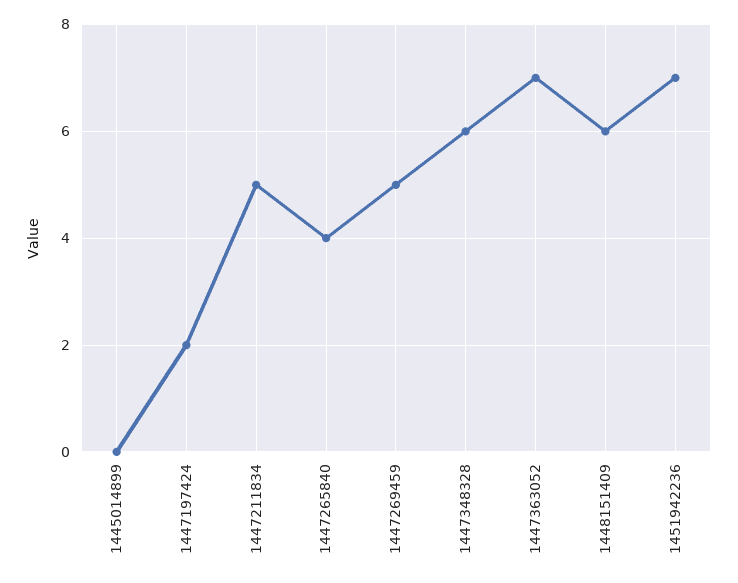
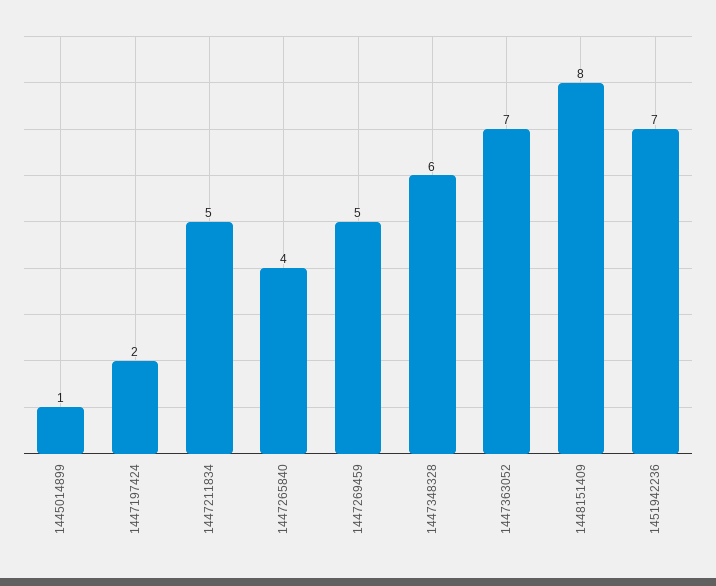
  {
-   "1445014899": 0,
+   "1445014899": 1,
    "1447197424": 2,
    "1447211834": 5,
    "1447265840": 4,
    "1447269459": 5,
    "1447348328": 6,
    "1447363052": 7,
-   "1448151409": 6,
+   "1448151409": 8,
    "1451942236": 7
  }

